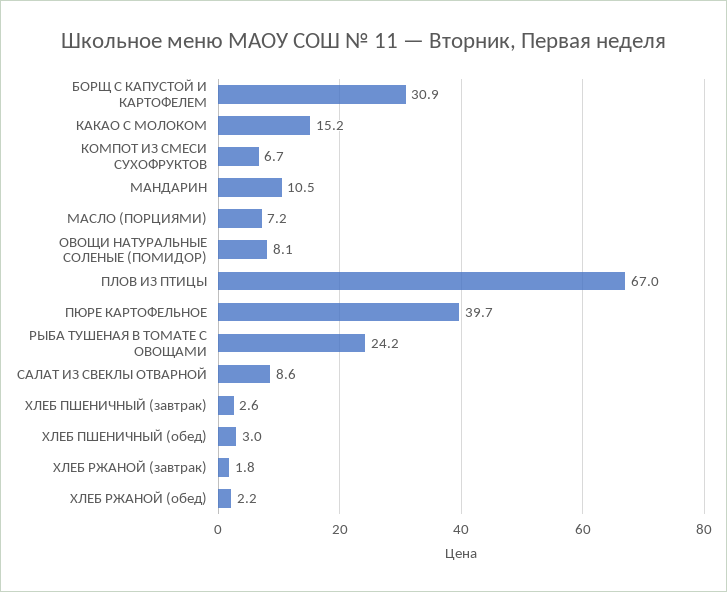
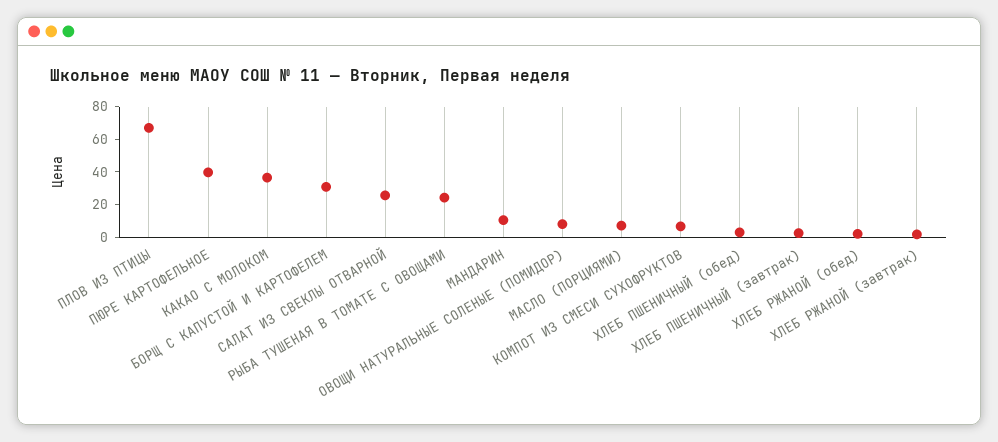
  {
    "БОРЩ С КАПУСТОЙ И КАРТОФЕЛЕМ": 30.9,
-   "КАКАО С МОЛОКОМ": 15.2,
+   "КАКАО С МОЛОКОМ": 35,
    "КОМПОТ ИЗ СМЕСИ СУХОФРУКТОВ": 6.7,
    "МАНДАРИН": 10.5,
    "МАСЛО (ПОРЦИЯМИ)": 7.2,
    "ОВОЩИ НАТУРАЛЬНЫЕ СОЛЕНЫЕ (ПОМИДОР)": 8.1,
    "ПЛОВ ИЗ ПТИЦЫ": 67,
    "ПЮРЕ КАРТОФЕЛЬНОЕ": 39.7,
    "РЫБА ТУШЕНАЯ В ТОМАТЕ С ОВОЩАМИ": 24.2,
-   "САЛАТ ИЗ СВЕКЛЫ ОТВАРНОЙ": 8.6,
+   "САЛАТ ИЗ СВЕКЛЫ ОТВАРНОЙ": 25,
    "ХЛЕБ ПШЕНИЧНЫЙ (завтрак)": 2.6,
    "ХЛЕБ ПШЕНИЧНЫЙ (обед)": 3,
    "ХЛЕБ РЖАНОЙ (завтрак)": 1.8,
    "ХЛЕБ РЖАНОЙ (обед)": 2.2
  }

